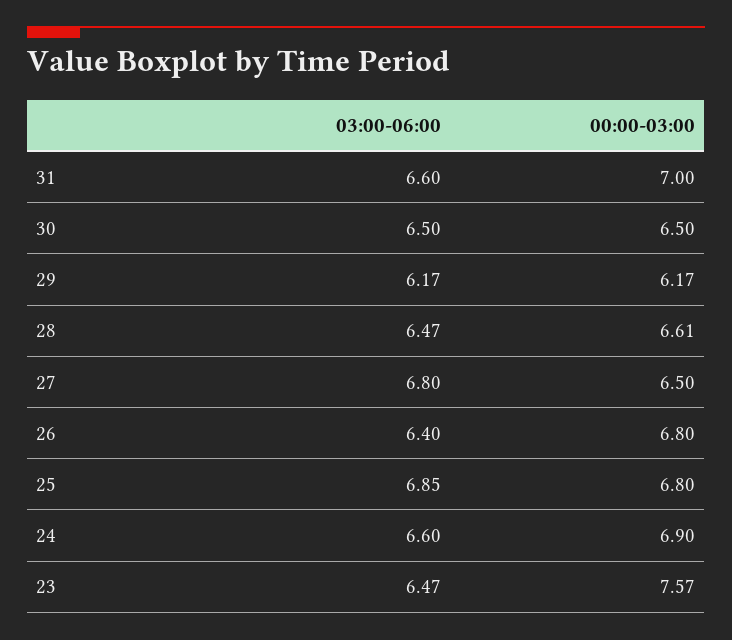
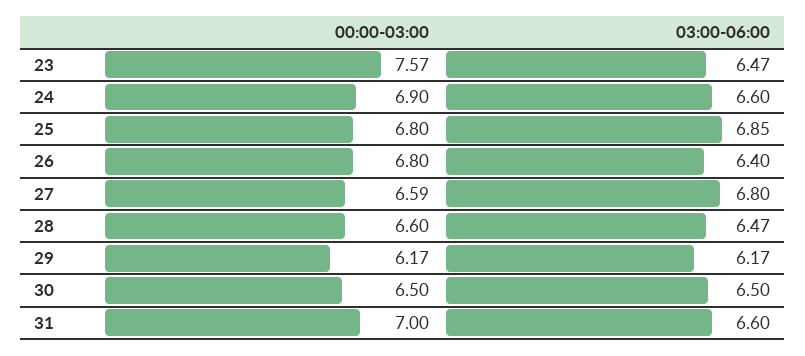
  {
    "03:00-06:00": {
      "31": 6.6,
      "30": 6.5,
      "29": 6.17,
      "28": 6.47,
      "27": 6.8,
      "26": 6.4,
      "25": 6.85,
      "24": 6.6,
      "23": 6.47
    },
    "00:00-03:00": {
      "31": 7,
      "30": 6.5,
      "29": 6.17,
-     "28": 6.61,
+     "28": 6.6,
-     "27": 6.5,
+     "27": 6.59,
      "26": 6.8,
      "25": 6.8,
      "24": 6.9,
      "23": 7.57
    }
  }

